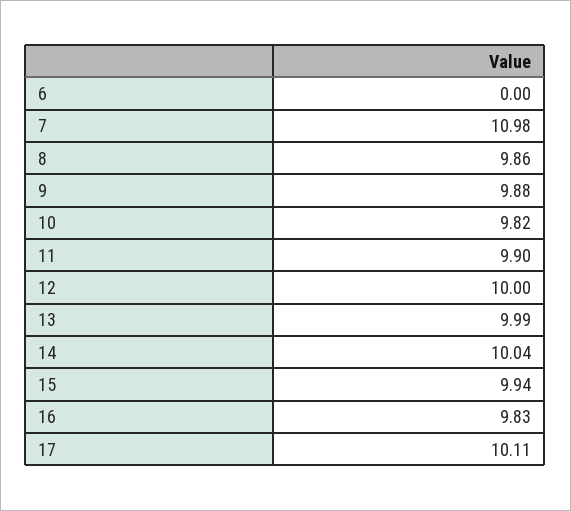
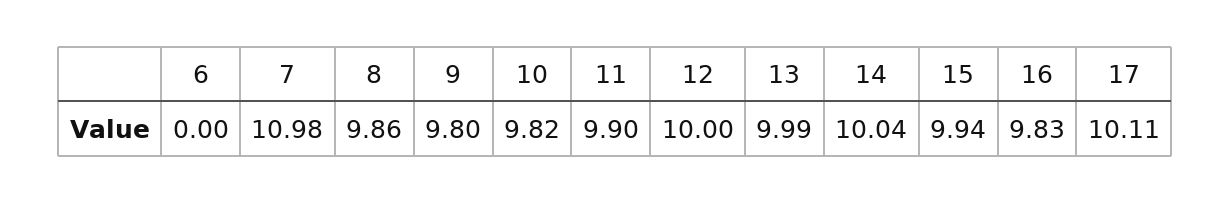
  {
    "6": 0,
    "7": 10.98,
    "8": 9.86,
-   "9": 9.88,
+   "9": 9.8,
    "10": 9.82,
    "11": 9.9,
    "12": 10,
    "13": 9.99,
    "14": 10.04,
    "15": 9.94,
    "16": 9.83,
    "17": 10.11
  }

